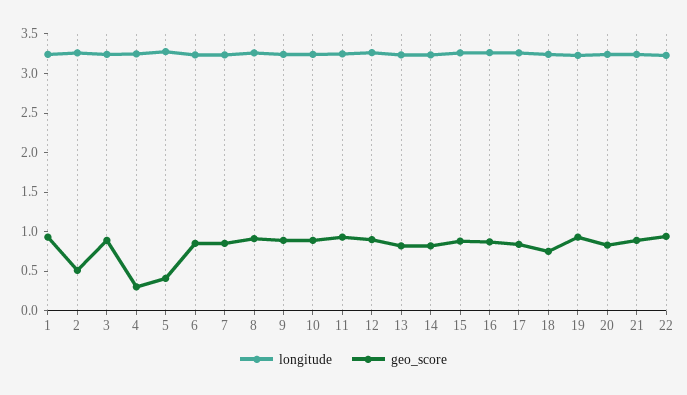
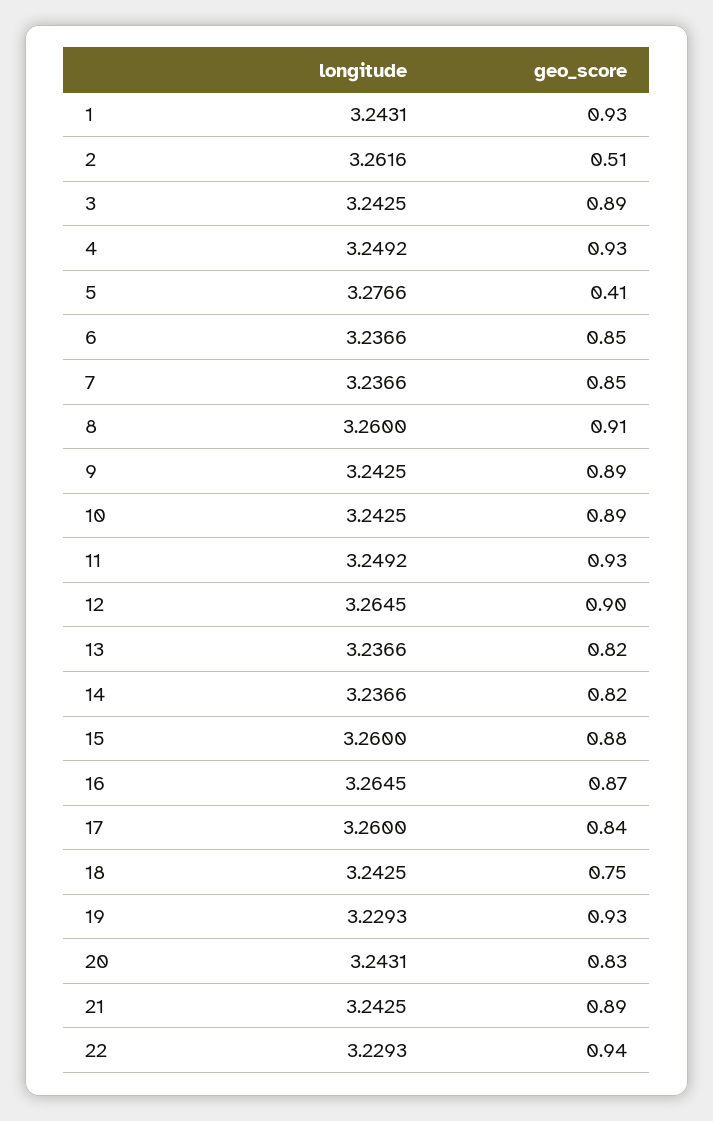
  {
    "longitude": {
      "1": 3.2431,
      "2": 3.2616,
      "3": 3.2425,
      "4": 3.2492,
      "5": 3.2766,
      "6": 3.2366,
      "7": 3.2366,
      "8": 3.26,
      "9": 3.2425,
      "10": 3.2425,
      "11": 3.2492,
      "12": 3.2645,
      "13": 3.2366,
      "14": 3.2366,
      "15": 3.26,
      "16": 3.2645,
      "17": 3.26,
      "18": 3.2425,
      "19": 3.2293,
      "20": 3.2431,
      "21": 3.2425,
      "22": 3.2293
    },
    "geo_score": {
      "1": 0.93,
      "2": 0.51,
      "3": 0.89,
-     "4": 0.25,
+     "4": 0.93,
      "5": 0.41,
      "6": 0.85,
      "7": 0.85,
      "8": 0.91,
      "9": 0.89,
      "10": 0.89,
      "11": 0.93,
      "12": 0.9,
      "13": 0.82,
      "14": 0.82,
      "15": 0.88,
      "16": 0.87,
      "17": 0.84,
      "18": 0.75,
      "19": 0.93,
      "20": 0.83,
      "21": 0.89,
      "22": 0.94
    }
  }

